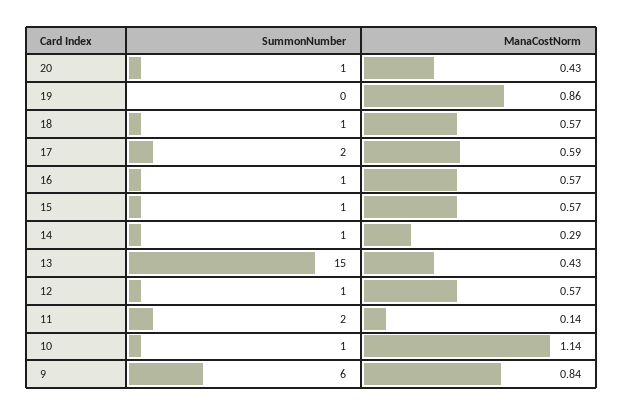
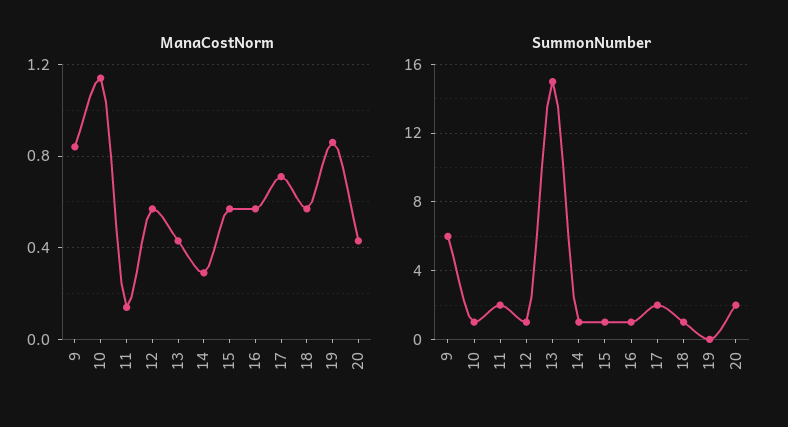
  {
    "SummonNumber": {
-     "20": 1,
+     "20": 2,
      "19": 0,
      "18": 1,
      "17": 2,
      "16": 1,
      "15": 1,
      "14": 1,
      "13": 15,
      "12": 1,
      "11": 2,
      "10": 1,
      "9": 6
    },
    "ManaCostNorm": {
      "20": 0.43,
      "19": 0.86,
      "18": 0.57,
-     "17": 0.59,
+     "17": 0.7,
      "16": 0.57,
      "15": 0.57,
      "14": 0.29,
      "13": 0.43,
      "12": 0.57,
      "11": 0.14,
      "10": 1.14,
      "9": 0.84
    }
  }

